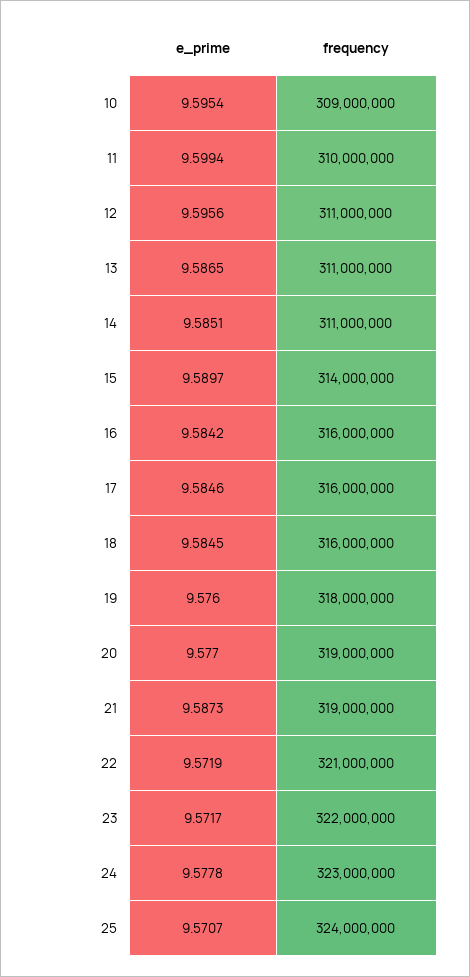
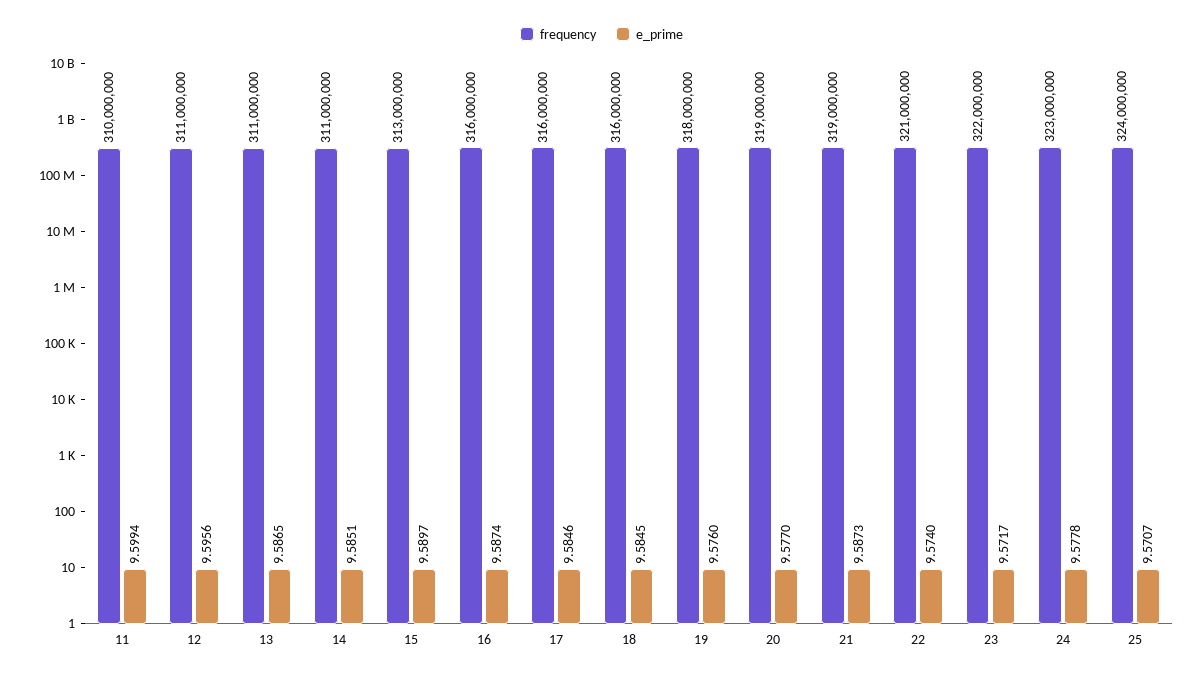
  {
    "e_prime": {
-     "10": 9.5954,
      "11": 9.5994,
      "12": 9.5956,
      "13": 9.5865,
      "14": 9.5851,
      "15": 9.5897,
-     "16": 9.5842,
+     "16": 9.5874,
      "17": 9.5846,
      "18": 9.5845,
      "19": 9.576,
      "20": 9.577,
      "21": 9.5873,
-     "22": 9.5719,
+     "22": 9.574,
      "23": 9.5717,
      "24": 9.5778,
      "25": 9.5707
    },
    "frequency": {
-     "10": 309000000,
      "11": 310000000,
      "12": 311000000,
      "13": 311000000,
      "14": 311000000,
-     "15": 314000000,
+     "15": 313000000,
      "16": 316000000,
      "17": 316000000,
      "18": 316000000,
      "19": 318000000,
      "20": 319000000,
      "21": 319000000,
      "22": 321000000,
      "23": 322000000,
      "24": 323000000,
      "25": 324000000
    }
  }

